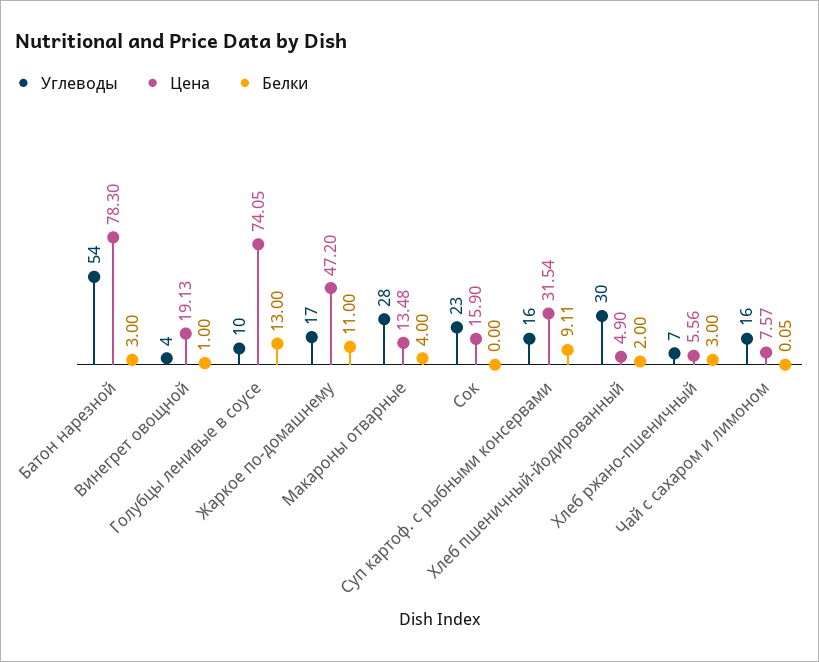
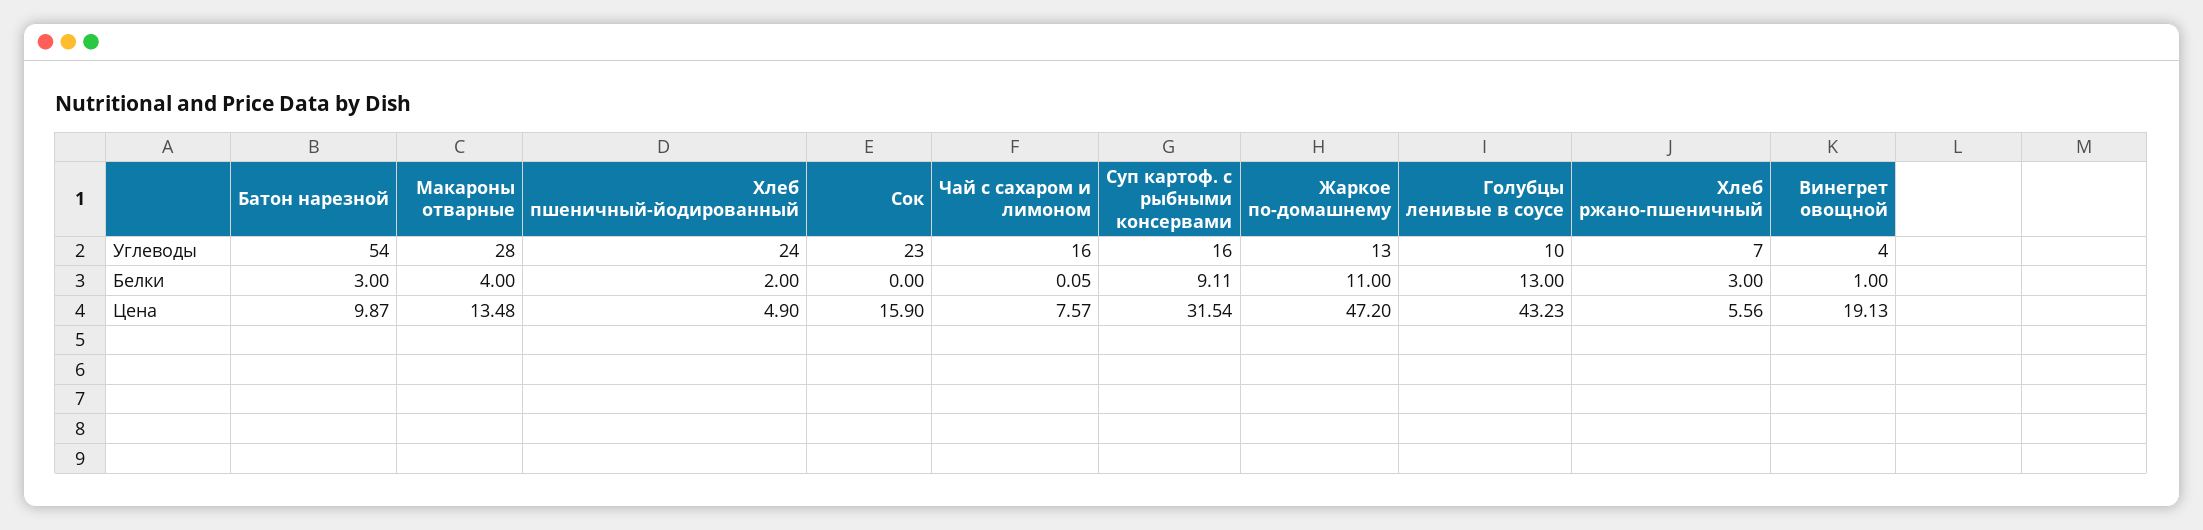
  {
    "Углеводы": {
      "Батон нарезной": 54,
      "Винегрет овощной": 4,
      "Голубцы ленивые в соусе": 10,
-     "Жаркое по-домашнему": 17,
+     "Жаркое по-домашнему": 13,
      "Макароны отварные": 28,
      "Сок": 23,
      "Суп картоф. с рыбными консервами": 16,
-     "Хлеб пшеничный-йодированный": 30,
+     "Хлеб пшеничный-йодированный": 24,
      "Хлеб ржано-пшеничный": 7,
      "Чай с сахаром и лимоном": 16
    },
    "Цена": {
-     "Батон нарезной": 78.3,
+     "Батон нарезной": 9.87,
      "Винегрет овощной": 19.13,
-     "Голубцы ленивые в соусе": 74.05,
+     "Голубцы ленивые в соусе": 43.23,
      "Жаркое по-домашнему": 47.2,
      "Макароны отварные": 13.48,
      "Сок": 15.9,
      "Суп картоф. с рыбными консервами": 31.54,
      "Хлеб пшеничный-йодированный": 4.9,
      "Хлеб ржано-пшеничный": 5.56,
      "Чай с сахаром и лимоном": 7.57
    },
    "Белки": {
      "Батон нарезной": 3,
      "Винегрет овощной": 1,
      "Голубцы ленивые в соусе": 13,
      "Жаркое по-домашнему": 11,
      "Макароны отварные": 4,
      "Сок": 0,
      "Суп картоф. с рыбными консервами": 9.11,
      "Хлеб пшеничный-йодированный": 2,
      "Хлеб ржано-пшеничный": 3,
      "Чай с сахаром и лимоном": 0.05
    }
  }

